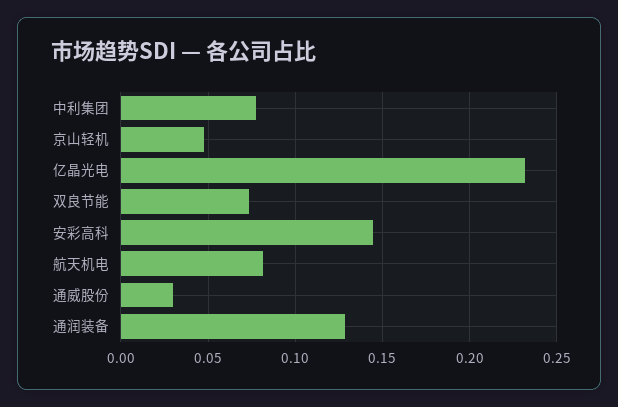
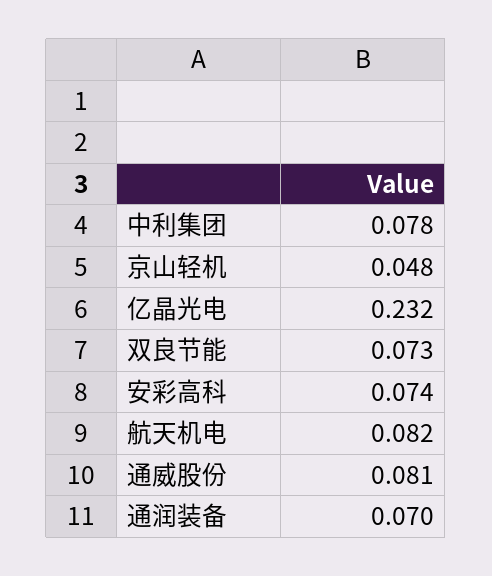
  {
    "中利集团": 0.078,
    "京山轻机": 0.048,
    "亿晶光电": 0.232,
    "双良节能": 0.073,
-   "安彩高科": 0.145,
+   "安彩高科": 0.074,
    "航天机电": 0.082,
-   "通威股份": 0.03,
+   "通威股份": 0.081,
-   "通润装备": 0.13
+   "通润装备": 0.07
  }

